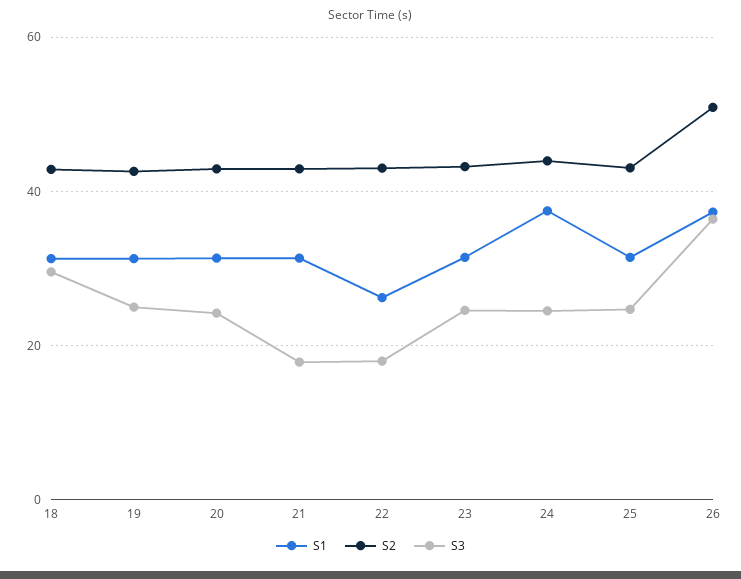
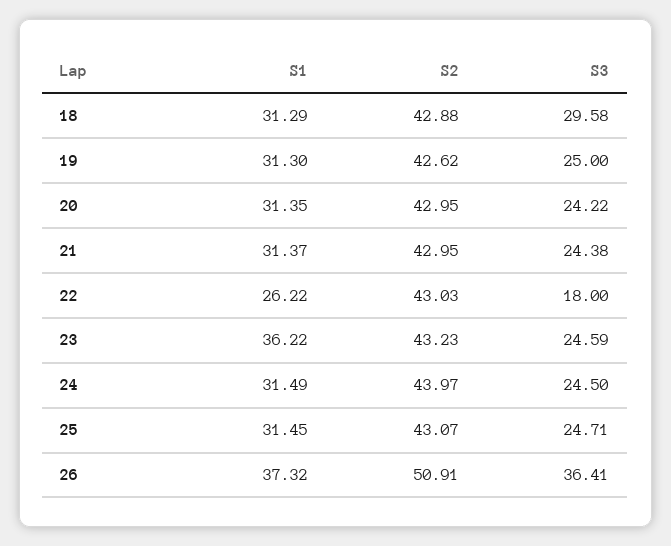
  {
    "S1": {
      "18": 31.29,
      "19": 31.3,
      "20": 31.35,
      "21": 31.37,
      "22": 26.22,
-     "23": 32,
+     "23": 36.22,
-     "24": 38,
+     "24": 31.49,
      "25": 31.45,
      "26": 37.32
    },
    "S2": {
      "18": 42.88,
      "19": 42.62,
      "20": 42.95,
      "21": 42.95,
      "22": 43.03,
      "23": 43.23,
      "24": 43.97,
      "25": 43.07,
      "26": 50.91
    },
    "S3": {
      "18": 29.58,
      "19": 25,
      "20": 24.22,
-     "21": 18,
+     "21": 24.38,
      "22": 18,
      "23": 24.59,
      "24": 24.5,
      "25": 24.71,
      "26": 36.41
    }
  }

